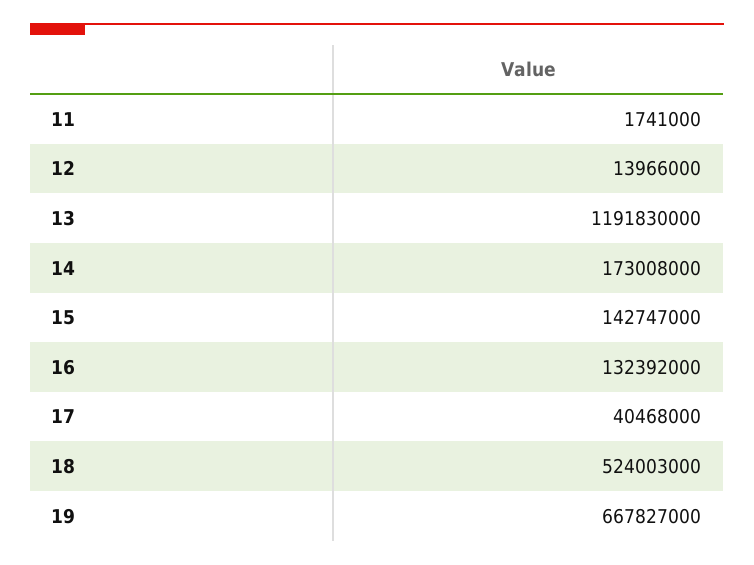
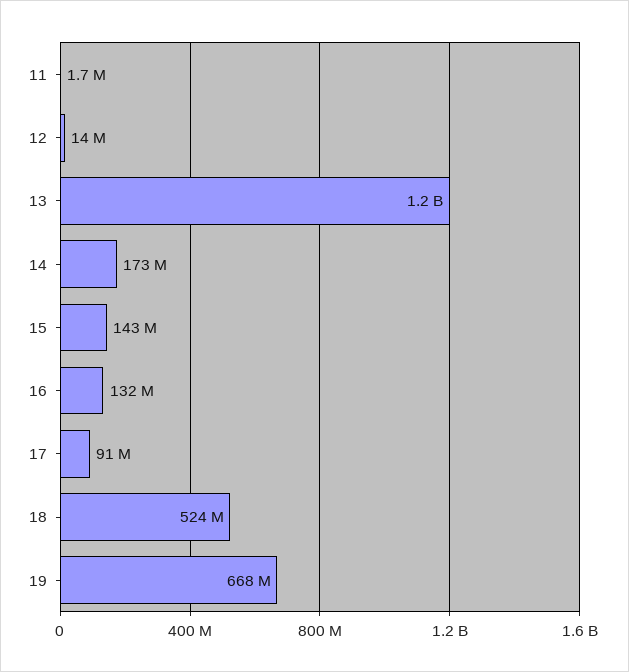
  {
    "11": 1741000,
    "12": 13966000,
    "13": 1191830000,
    "14": 173008000,
    "15": 142747000,
    "16": 132392000,
-   "17": 40468000,
+   "17": 91000000,
    "18": 524003000,
    "19": 667827000
  }

